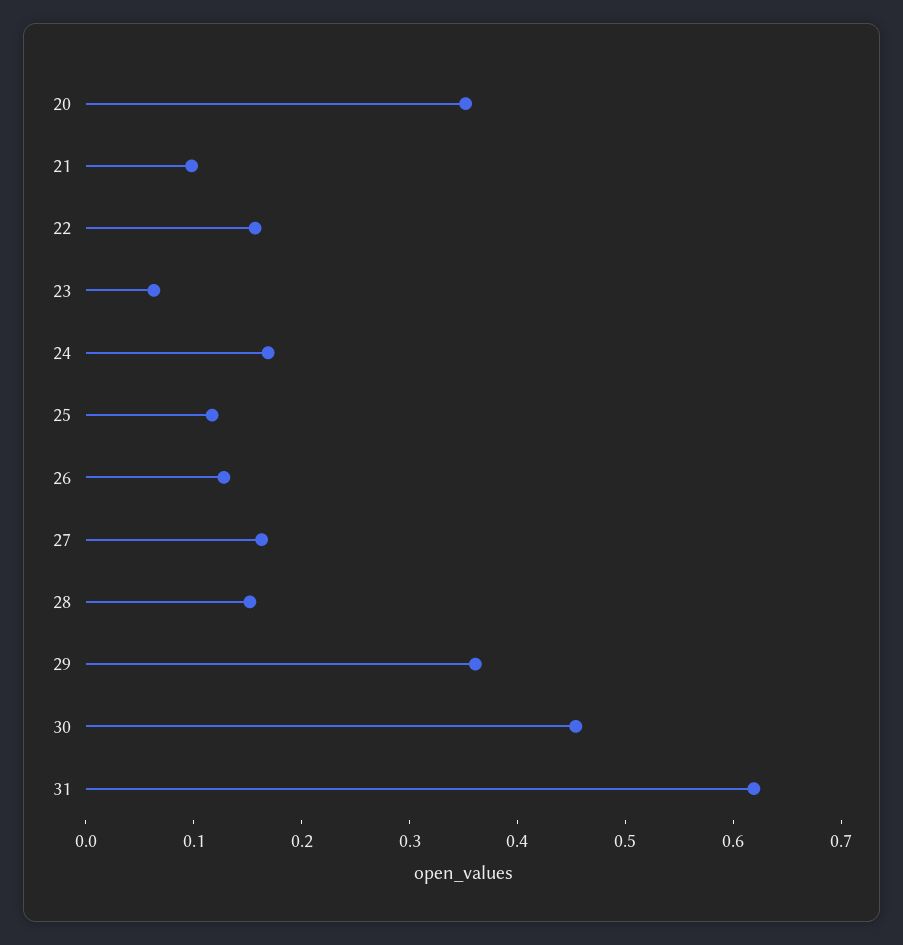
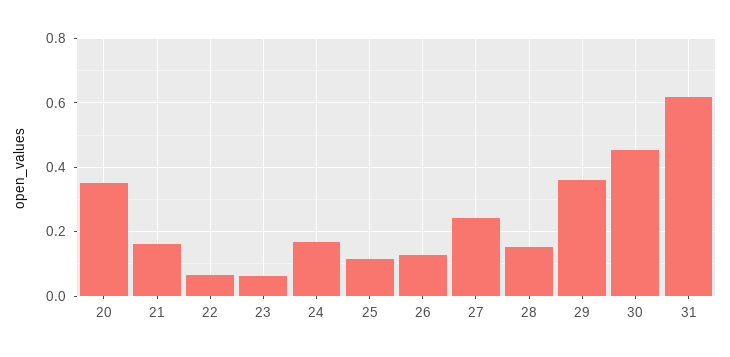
  {
    "20": 0.36,
-   "21": 0.1,
+   "21": 0.16,
-   "22": 0.16,
+   "22": 0.06,
    "23": 0.06,
    "24": 0.16,
    "25": 0.12,
    "26": 0.12,
-   "27": 0.16,
+   "27": 0.24,
    "28": 0.16,
    "29": 0.36,
    "30": 0.46,
    "31": 0.62
  }

